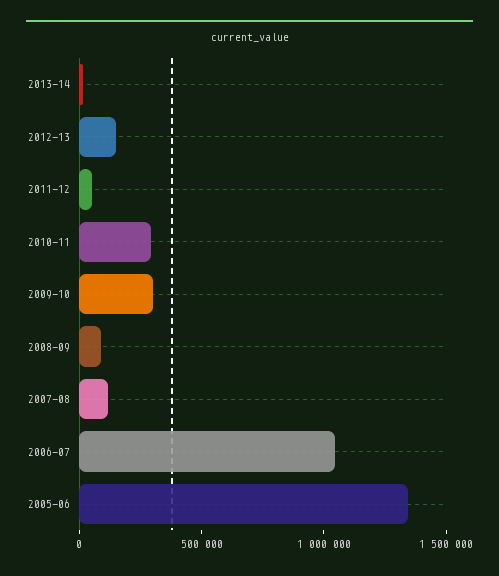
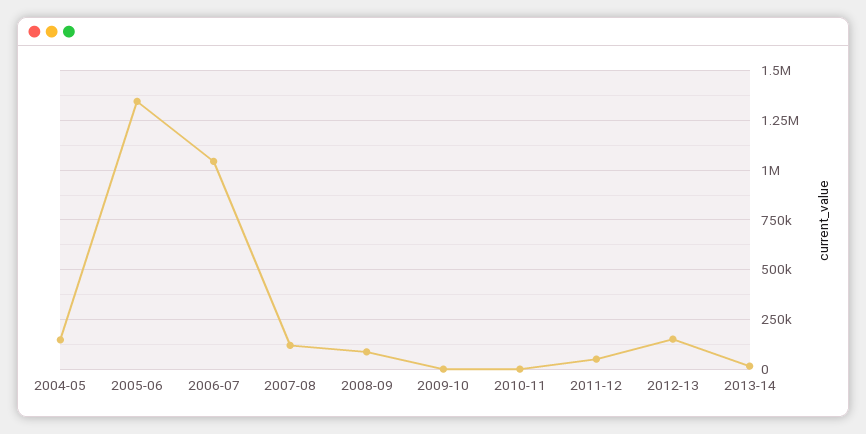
  {
    "2013-14": 0,
    "2012-13": 150000,
    "2011-12": 50000,
-   "2010-11": 300000,
+   "2010-11": 0,
-   "2009-10": 300000,
+   "2009-10": 0,
    "2008-09": 100000,
    "2007-08": 100000,
    "2006-07": 1050000,
-   "2005-06": 1350000
+   "2005-06": 1350000,
+   "2004-05": 150000
  }

